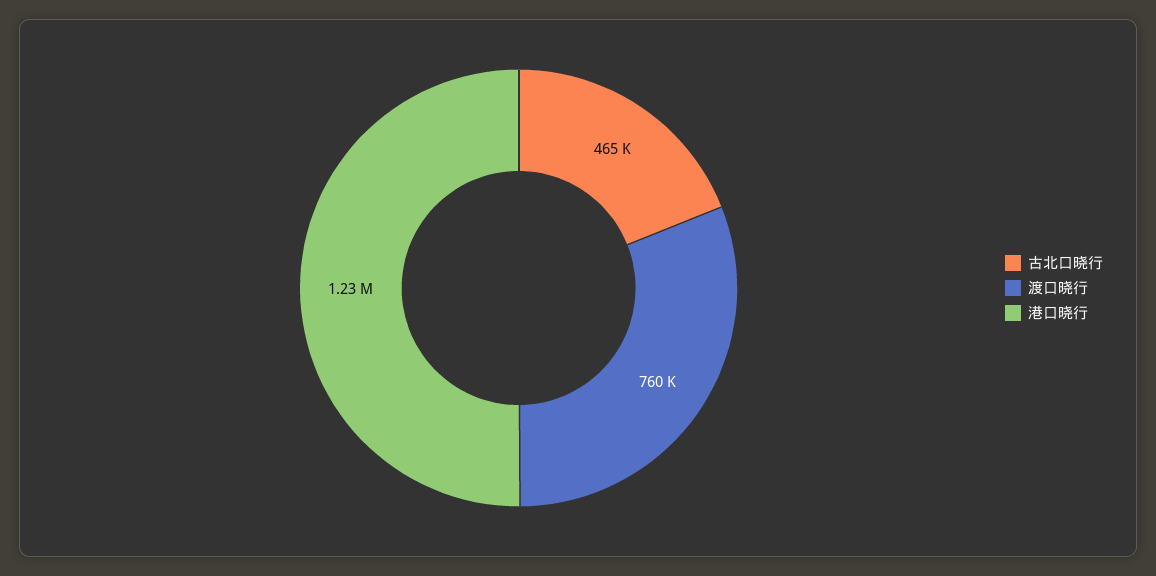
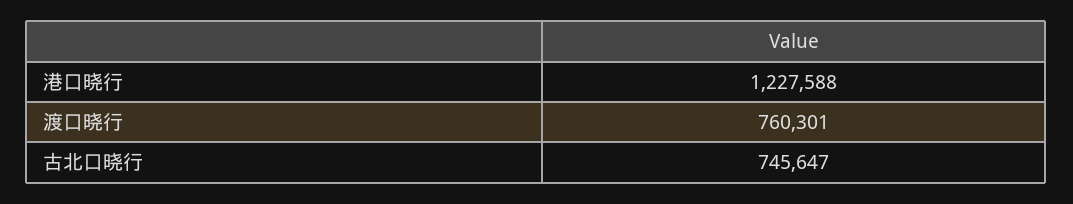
  {
-   "古北口晓行": 465000,
+   "古北口晓行": 745647,
    "渡口晓行": 760301,
    "港口晓行": 1227588
  }

